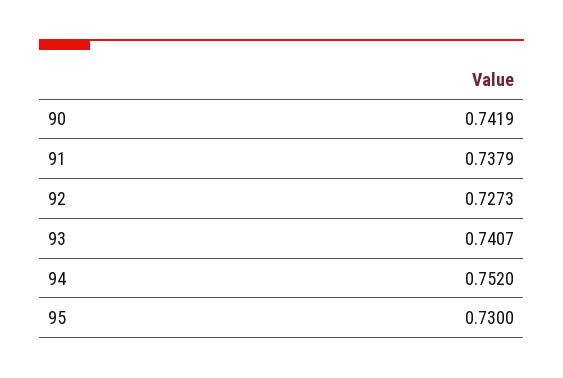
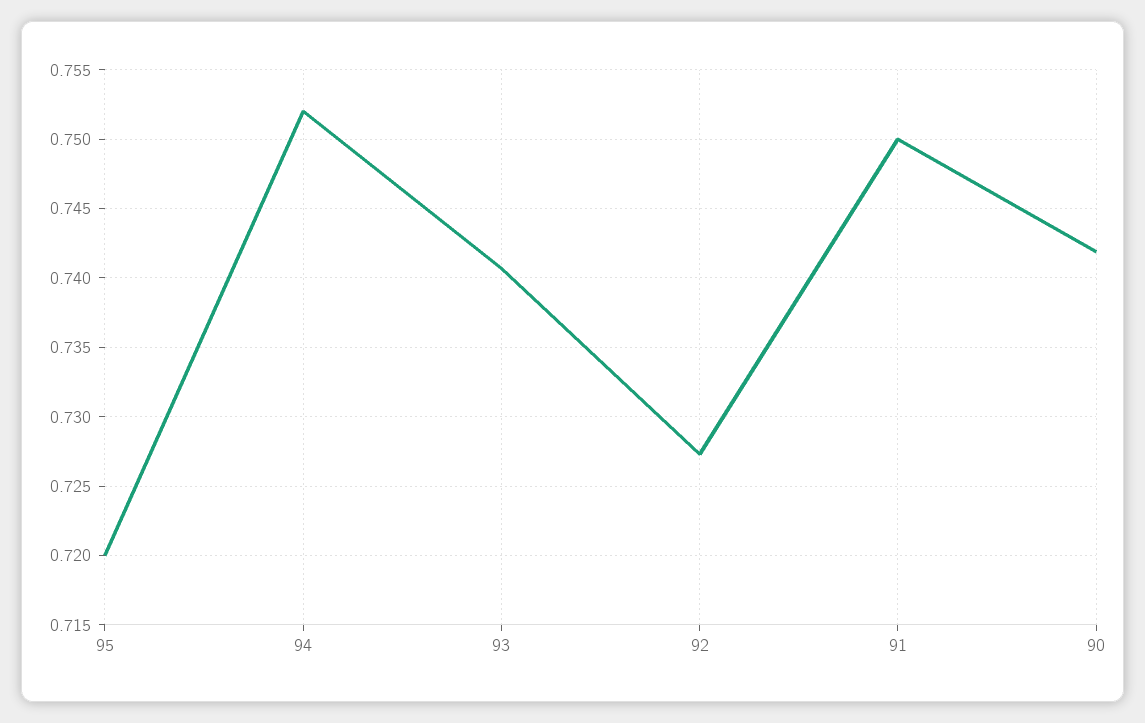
  {
    "90": 0.7419,
-   "91": 0.7379,
+   "91": 0.75,
    "92": 0.7273,
    "93": 0.7407,
    "94": 0.752,
-   "95": 0.73
+   "95": 0.72
  }

